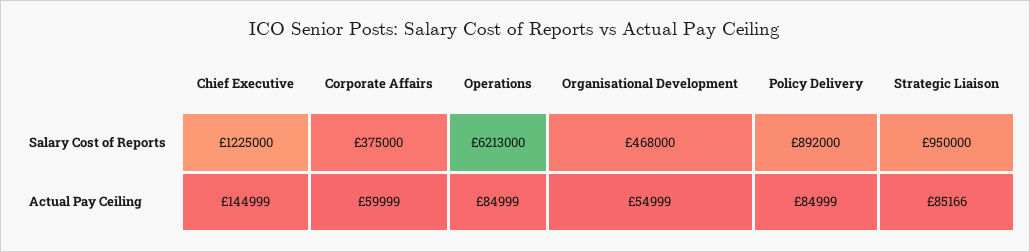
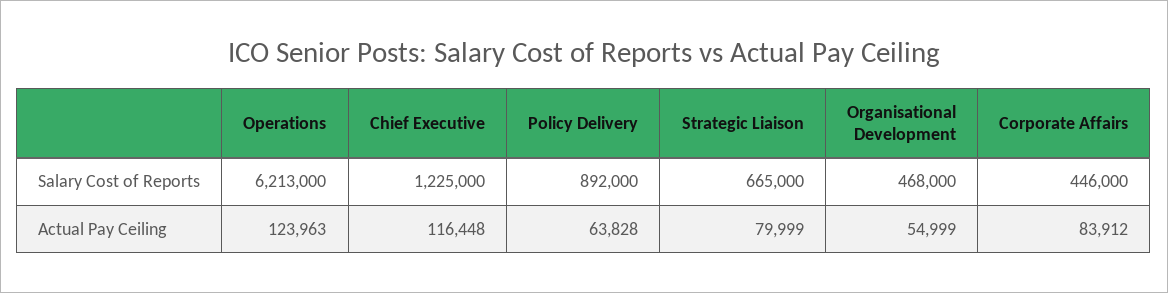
  {
    "Chief Executive": {
      "Salary Cost of Reports": 1225000,
-     "Actual Pay Ceiling": 144999
+     "Actual Pay Ceiling": 116448
    },
    "Corporate Affairs": {
-     "Salary Cost of Reports": 375000,
+     "Salary Cost of Reports": 446000,
-     "Actual Pay Ceiling": 59999
+     "Actual Pay Ceiling": 83912
    },
    "Operations": {
      "Salary Cost of Reports": 6213000,
-     "Actual Pay Ceiling": 84999
+     "Actual Pay Ceiling": 123963
    },
    "Organisational Development": {
      "Salary Cost of Reports": 468000,
      "Actual Pay Ceiling": 54999
    },
    "Policy Delivery": {
      "Salary Cost of Reports": 892000,
-     "Actual Pay Ceiling": 84999
+     "Actual Pay Ceiling": 63828
    },
    "Strategic Liaison": {
-     "Salary Cost of Reports": 950000,
+     "Salary Cost of Reports": 665000,
-     "Actual Pay Ceiling": 85166
+     "Actual Pay Ceiling": 79999
    }
  }

